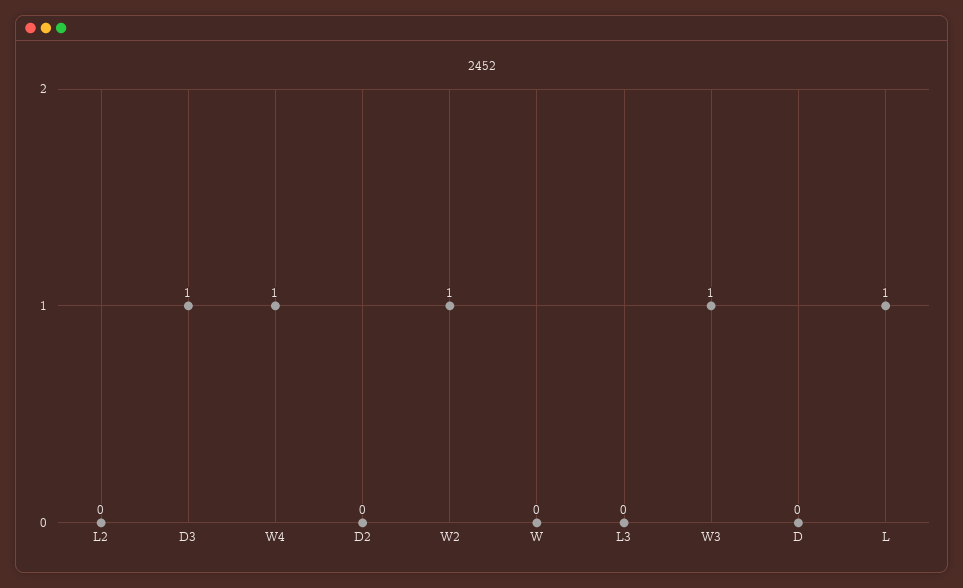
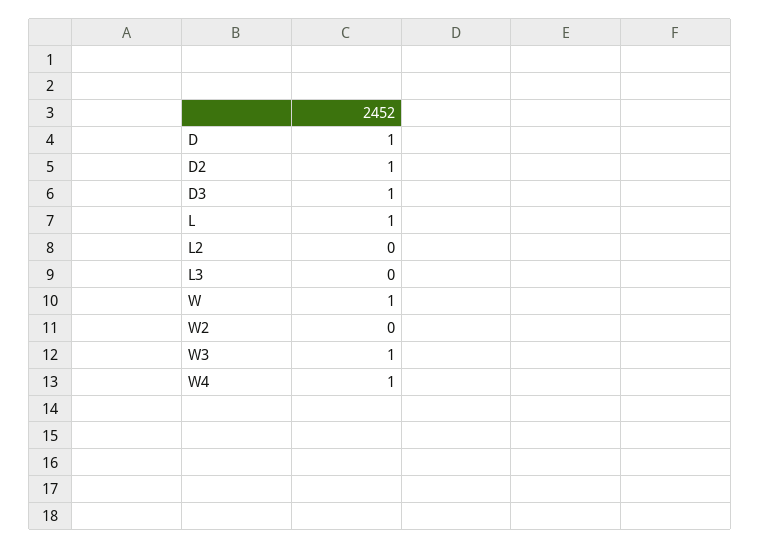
  {
    "L2": 0,
    "D3": 1,
    "W4": 1,
-   "D2": 0,
+   "D2": 1,
-   "W2": 1,
+   "W2": 0,
-   "W": 0,
+   "W": 1,
    "L3": 0,
    "W3": 1,
-   "D": 0,
+   "D": 1,
    "L": 1
  }

